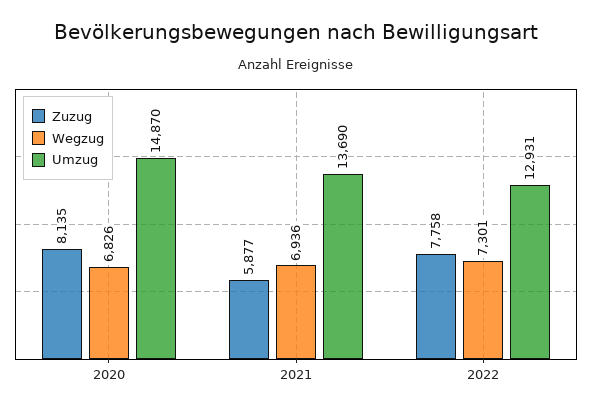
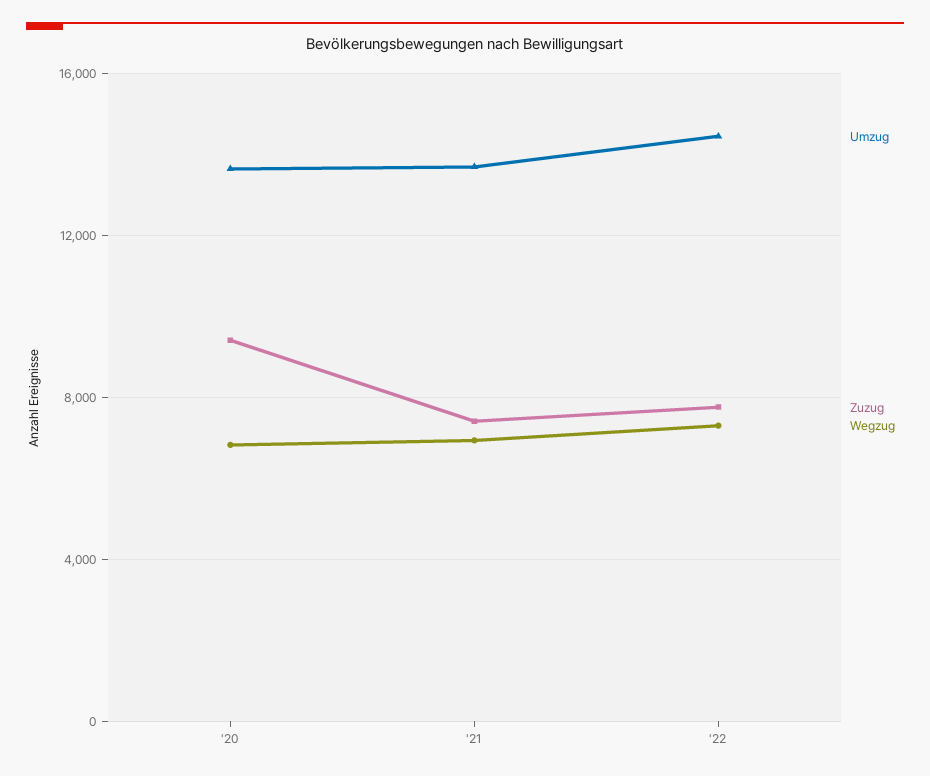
  {
    "Zuzug": {
-     "2020": 8135,
+     "2020": 9500,
-     "2021": 5877,
+     "2021": 7500,
      "2022": 7758
    },
    "Wegzug": {
      "2020": 6826,
      "2021": 6936,
      "2022": 7301
    },
    "Umzug": {
-     "2020": 14870,
+     "2020": 13500,
      "2021": 13690,
-     "2022": 12931
+     "2022": 14500
    }
  }

